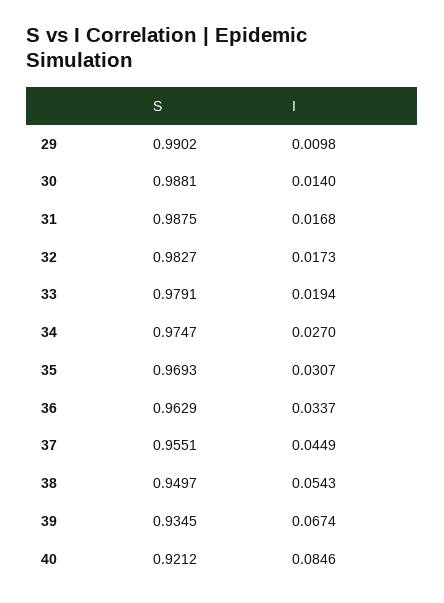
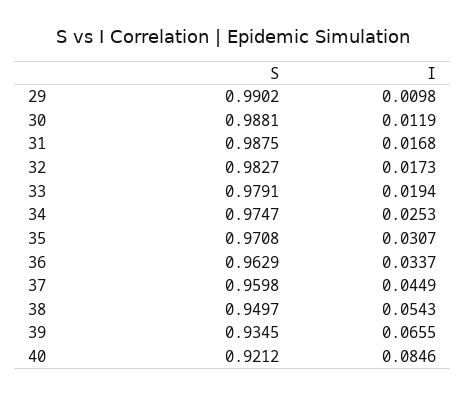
  {
    "S": {
      "29": 0.9902,
      "30": 0.9881,
      "31": 0.9875,
      "32": 0.9827,
      "33": 0.9791,
      "34": 0.9747,
-     "35": 0.9693,
+     "35": 0.9708,
      "36": 0.9629,
-     "37": 0.9551,
+     "37": 0.9598,
      "38": 0.9497,
      "39": 0.9345,
      "40": 0.9212
    },
    "I": {
      "29": 0.0098,
-     "30": 0.014,
+     "30": 0.0119,
      "31": 0.0168,
      "32": 0.0173,
      "33": 0.0194,
-     "34": 0.027,
+     "34": 0.0253,
      "35": 0.0307,
      "36": 0.0337,
      "37": 0.0449,
      "38": 0.0543,
-     "39": 0.0674,
+     "39": 0.0655,
      "40": 0.0846
    }
  }

